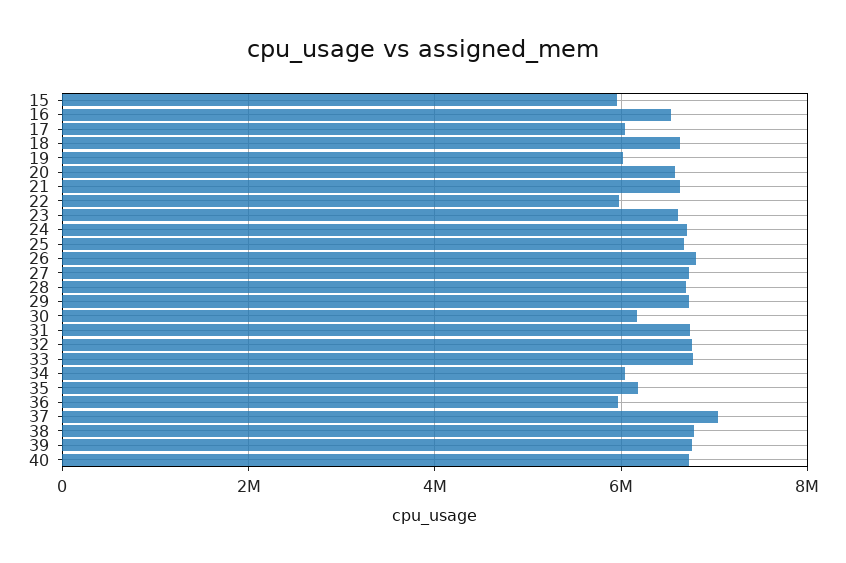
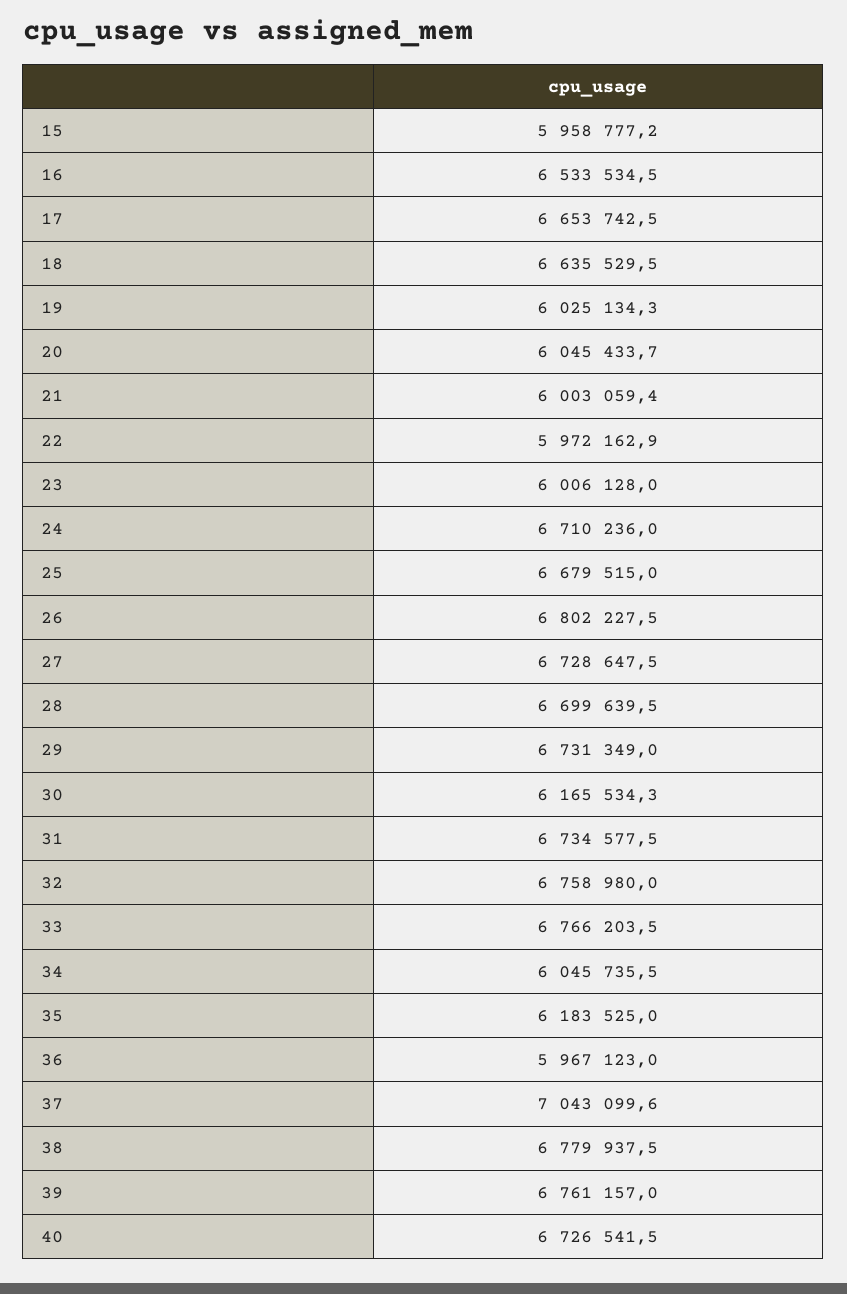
  {
    "15": 5958777.2,
    "16": 6533534.5,
-   "17": 6000000,
+   "17": 6653742.5,
    "18": 6635529.5,
    "19": 6025134.3,
-   "20": 6600000,
+   "20": 6045433.7,
-   "21": 6600000,
+   "21": 6003059.4,
    "22": 5972162.9,
-   "23": 6600000,
+   "23": 6006128,
    "24": 6710236,
    "25": 6679515,
    "26": 6802227.5,
    "27": 6728647.5,
    "28": 6699639.5,
    "29": 6731349,
    "30": 6165534.3,
    "31": 6734577.5,
    "32": 6758980,
    "33": 6766203.5,
    "34": 6045735.5,
    "35": 6183525,
    "36": 5967123,
    "37": 7043099.6,
    "38": 6779937.5,
    "39": 6761157,
    "40": 6726541.5
  }

